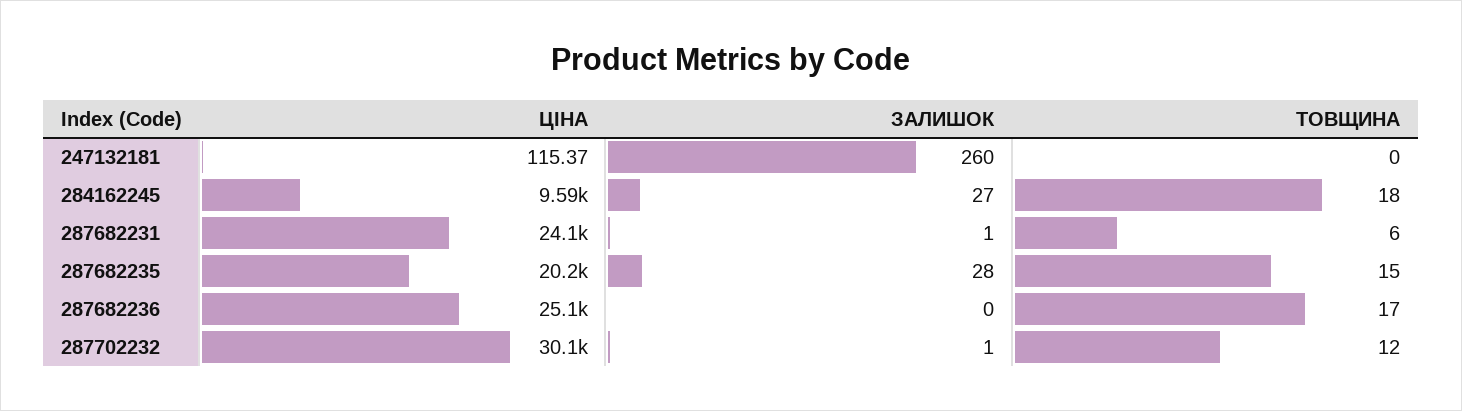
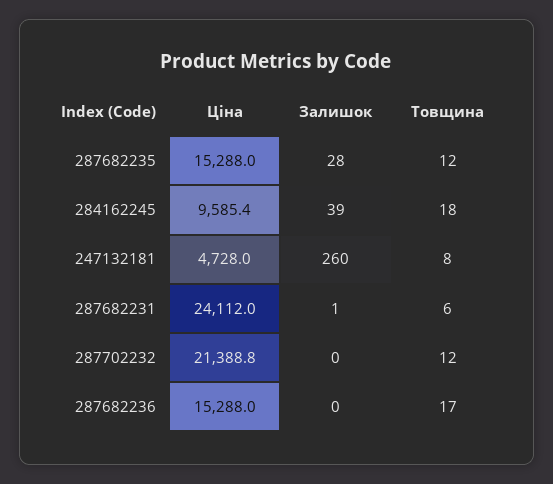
  {
    "ЦІНА": {
-     "247132181": 115.37,
+     "247132181": 4728,
      "284162245": 9585.4,
      "287682231": 24112,
-     "287682235": 20200,
+     "287682235": 15288,
-     "287682236": 25100,
+     "287682236": 15288,
-     "287702232": 30100
+     "287702232": 21388.8
    },
    "ЗАЛИШОК": {
      "247132181": 260,
-     "284162245": 27,
+     "284162245": 39,
      "287682231": 1,
      "287682235": 28,
      "287682236": 0,
-     "287702232": 1
+     "287702232": 0
    },
    "ТОВЩИНА": {
-     "247132181": 0,
+     "247132181": 8,
      "284162245": 18,
      "287682231": 6,
-     "287682235": 15,
+     "287682235": 12,
      "287682236": 17,
      "287702232": 12
    }
  }

